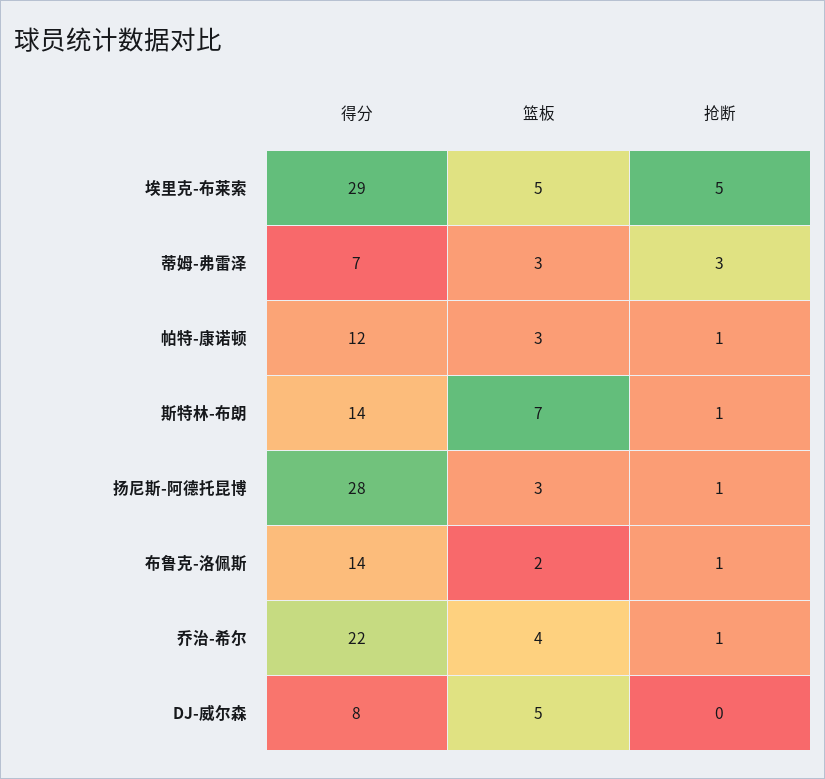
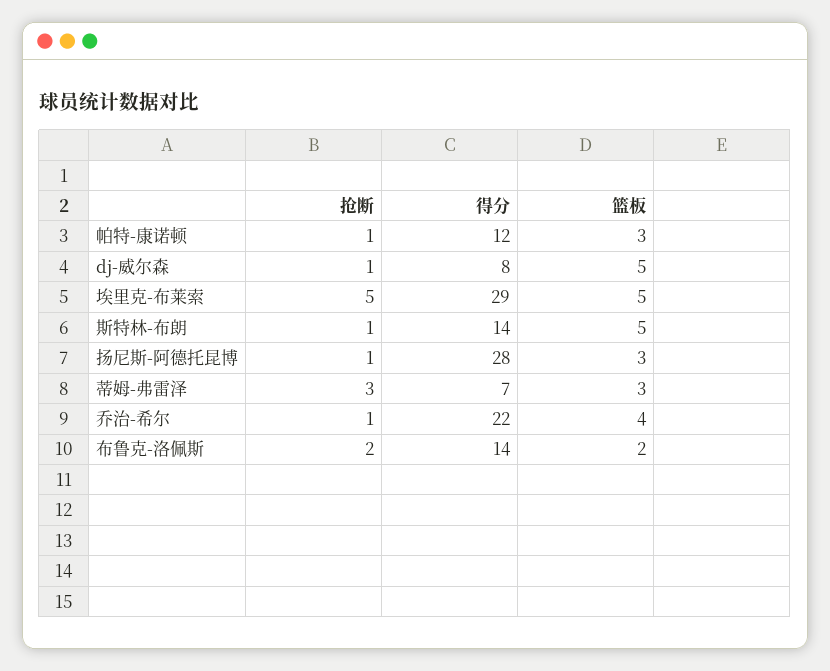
  {
    "得分": {
      "埃里克-布莱索": 29,
      "蒂姆-弗雷泽": 7,
      "帕特-康诺顿": 12,
      "斯特林-布朗": 14,
      "扬尼斯-阿德托昆博": 28,
      "布鲁克-洛佩斯": 14,
      "乔治-希尔": 22,
      "DJ-威尔森": 8
    },
    "篮板": {
      "埃里克-布莱索": 5,
      "蒂姆-弗雷泽": 3,
      "帕特-康诺顿": 3,
-     "斯特林-布朗": 7,
+     "斯特林-布朗": 5,
      "扬尼斯-阿德托昆博": 3,
      "布鲁克-洛佩斯": 2,
      "乔治-希尔": 4,
      "DJ-威尔森": 5
    },
    "抢断": {
      "埃里克-布莱索": 5,
      "蒂姆-弗雷泽": 3,
      "帕特-康诺顿": 1,
      "斯特林-布朗": 1,
      "扬尼斯-阿德托昆博": 1,
-     "布鲁克-洛佩斯": 1,
+     "布鲁克-洛佩斯": 2,
      "乔治-希尔": 1,
-     "DJ-威尔森": 0
+     "DJ-威尔森": 1
    }
  }

